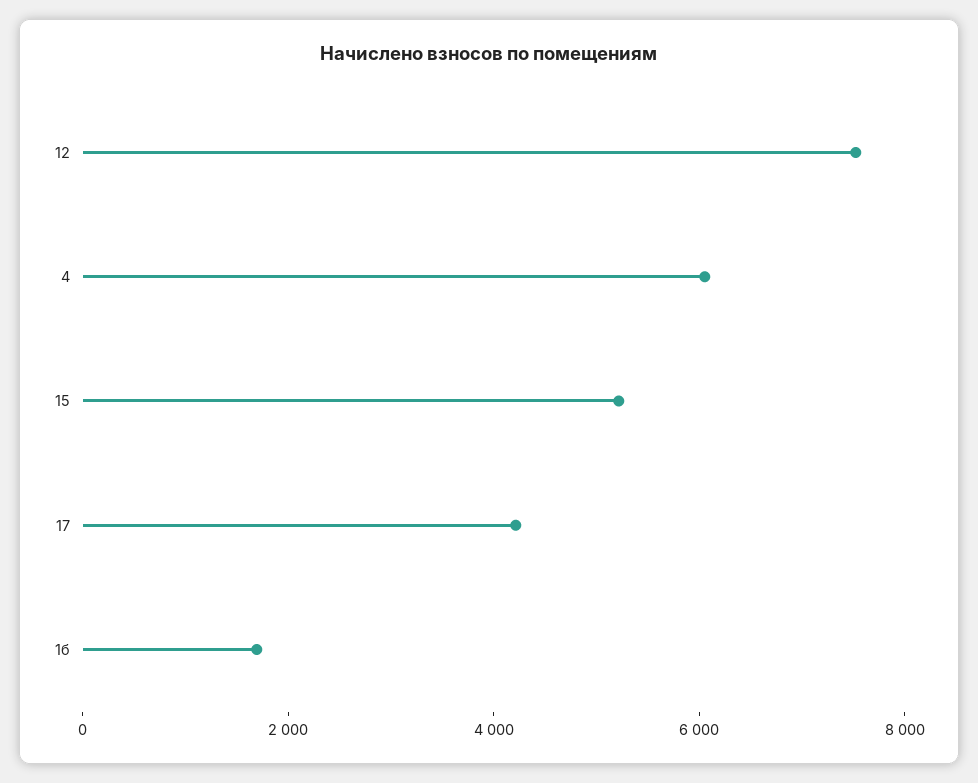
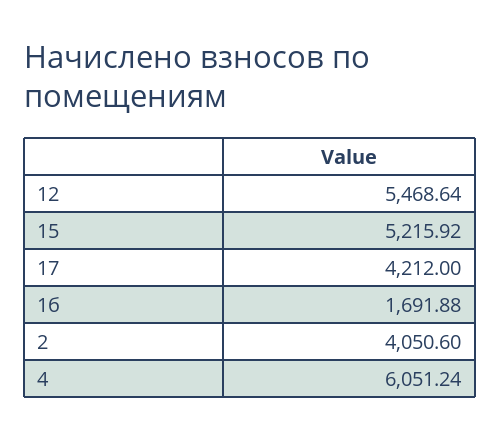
  {
-   "12": 7500,
+   "12": 5468.64,
    "4": 6051.24,
    "15": 5215.92,
    "17": 4212,
-   "1б": 1691.88
+   "1б": 1691.88,
+   "2": 4050.6
  }

